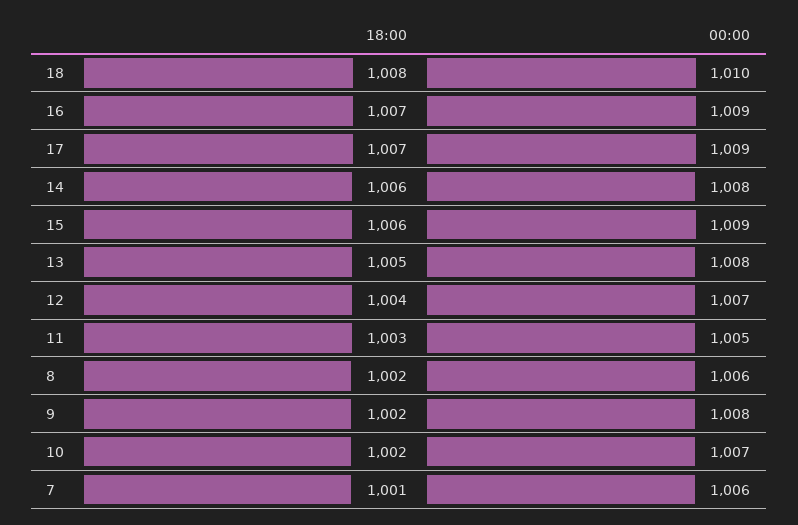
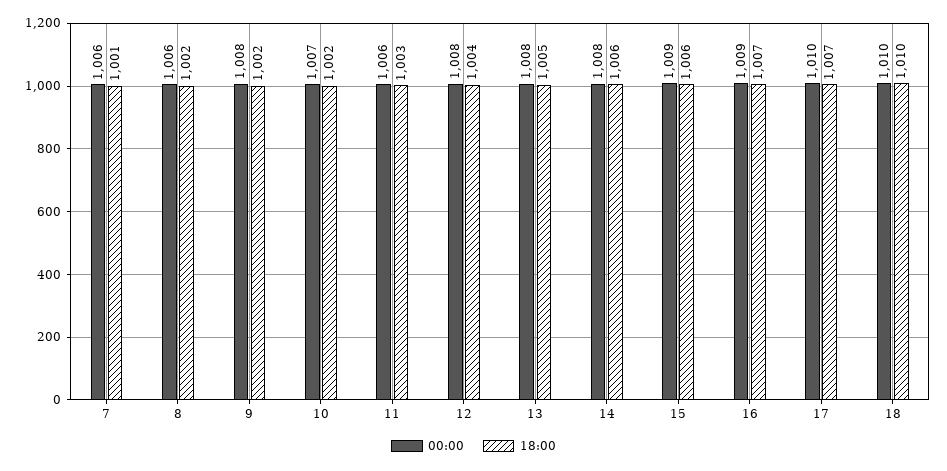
  {
    "18:00": {
-     "18": 1008,
+     "18": 1010,
      "16": 1007,
      "17": 1007,
      "14": 1006,
      "15": 1006,
      "13": 1005,
      "12": 1004,
      "11": 1003,
      "8": 1002,
      "9": 1002,
      "10": 1002,
      "7": 1001
    },
    "00:00": {
      "18": 1010,
      "16": 1009,
-     "17": 1009,
+     "17": 1010,
      "14": 1008,
      "15": 1009,
      "13": 1008,
-     "12": 1007,
+     "12": 1008,
-     "11": 1005,
+     "11": 1006,
      "8": 1006,
      "9": 1008,
      "10": 1007,
      "7": 1006
    }
  }

